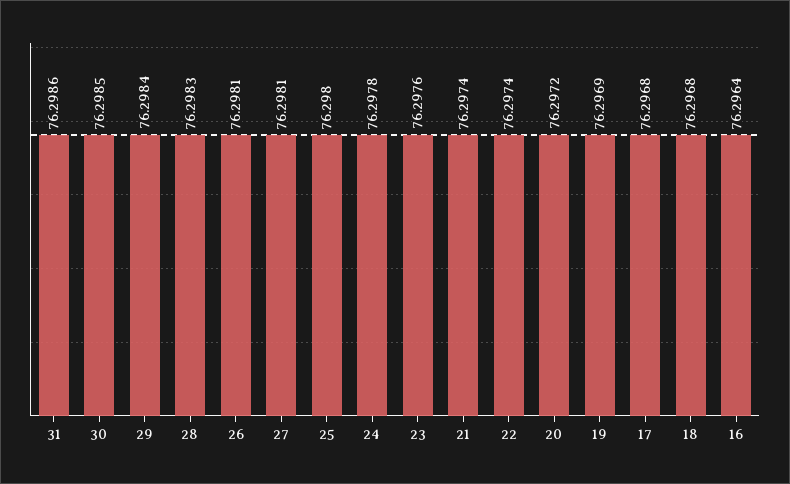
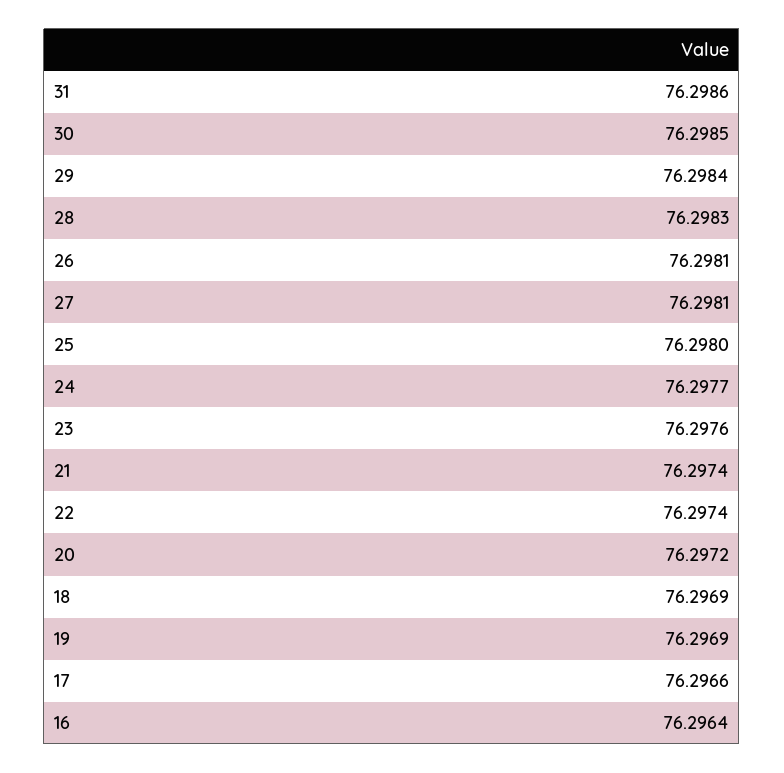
  {
    "31": 76.2986,
    "30": 76.2985,
    "29": 76.2984,
    "28": 76.2983,
    "26": 76.2981,
    "27": 76.2981,
    "25": 76.298,
-   "24": 76.2978,
+   "24": 76.2977,
    "23": 76.2976,
    "21": 76.2974,
    "22": 76.2974,
    "20": 76.2972,
    "19": 76.2969,
-   "17": 76.2968,
+   "17": 76.2966,
-   "18": 76.2968,
+   "18": 76.2969,
    "16": 76.2964
  }

